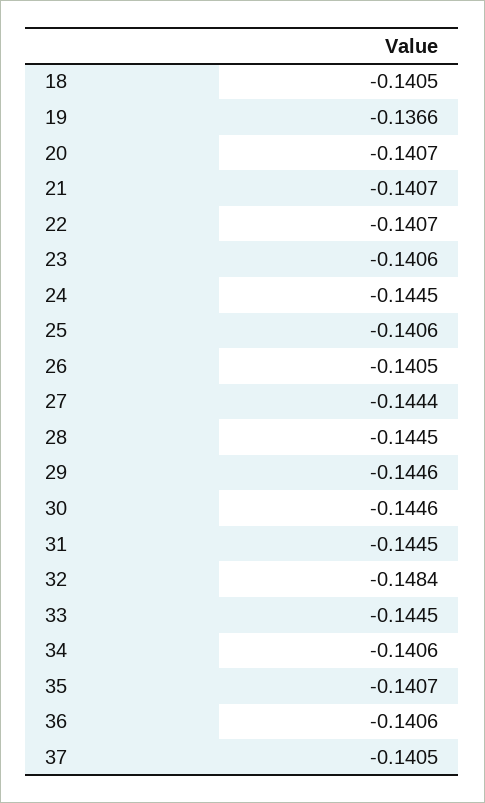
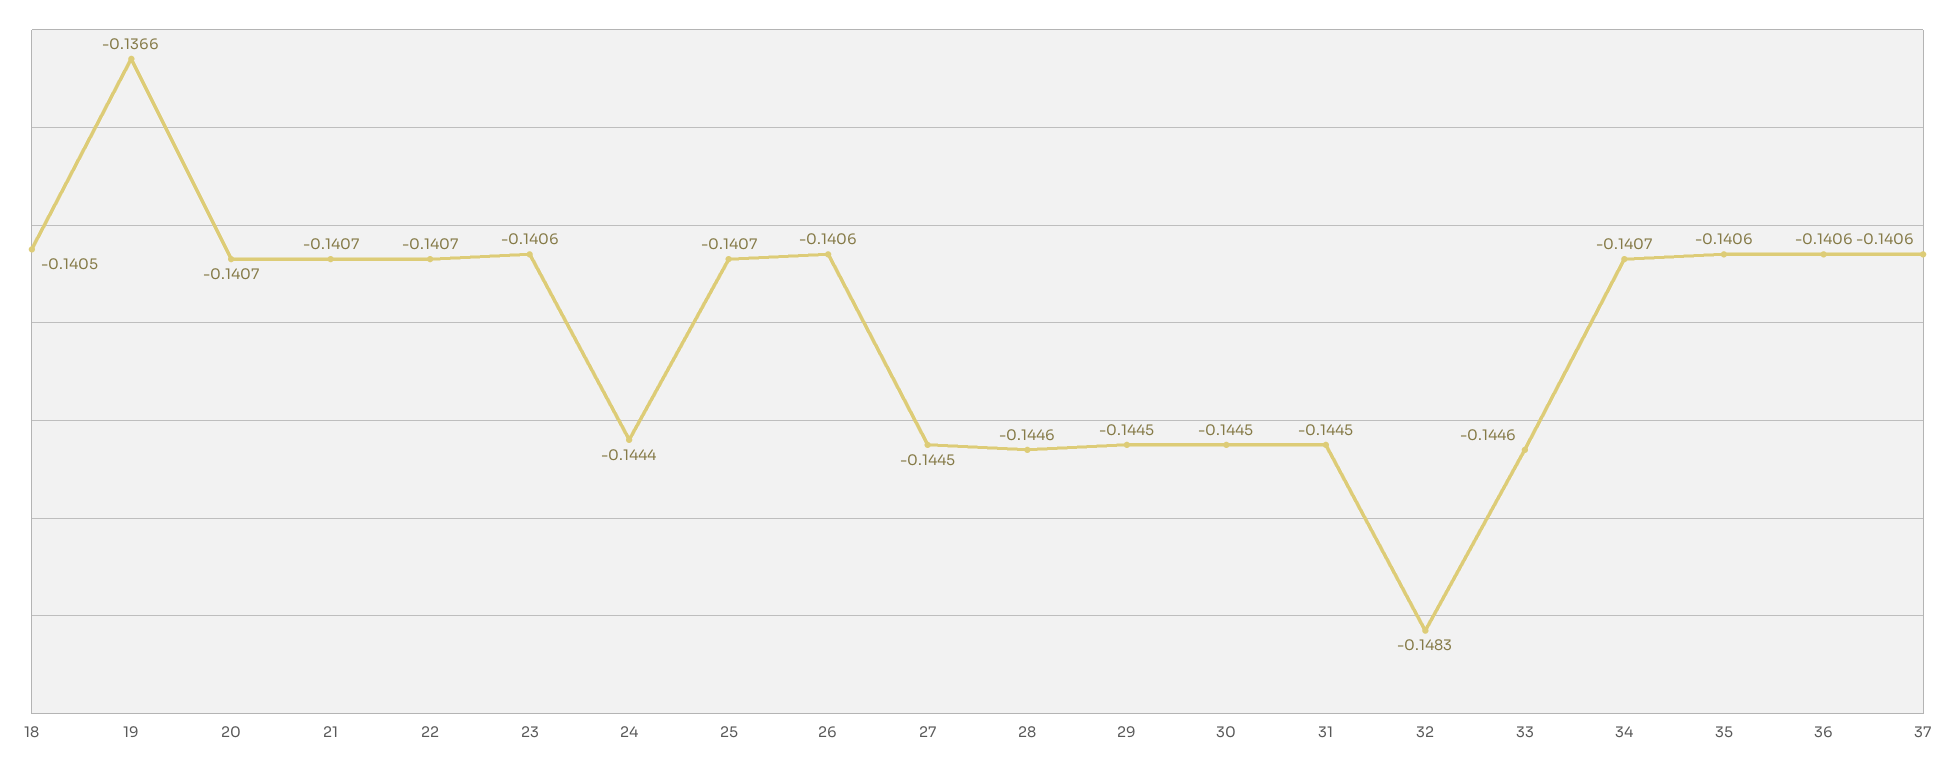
  {
    "18": -0.1405,
    "19": -0.1366,
    "20": -0.1407,
    "21": -0.1407,
    "22": -0.1407,
    "23": -0.1406,
-   "24": -0.1445,
+   "24": -0.1444,
-   "25": -0.1406,
+   "25": -0.1407,
-   "26": -0.1405,
+   "26": -0.1406,
-   "27": -0.1444,
+   "27": -0.1445,
-   "28": -0.1445,
+   "28": -0.1446,
-   "29": -0.1446,
+   "29": -0.1445,
-   "30": -0.1446,
+   "30": -0.1445,
    "31": -0.1445,
-   "32": -0.1484,
+   "32": -0.1483,
-   "33": -0.1445,
+   "33": -0.1446,
-   "34": -0.1406,
+   "34": -0.1407,
-   "35": -0.1407,
+   "35": -0.1406,
    "36": -0.1406,
-   "37": -0.1405
+   "37": -0.1406
  }

